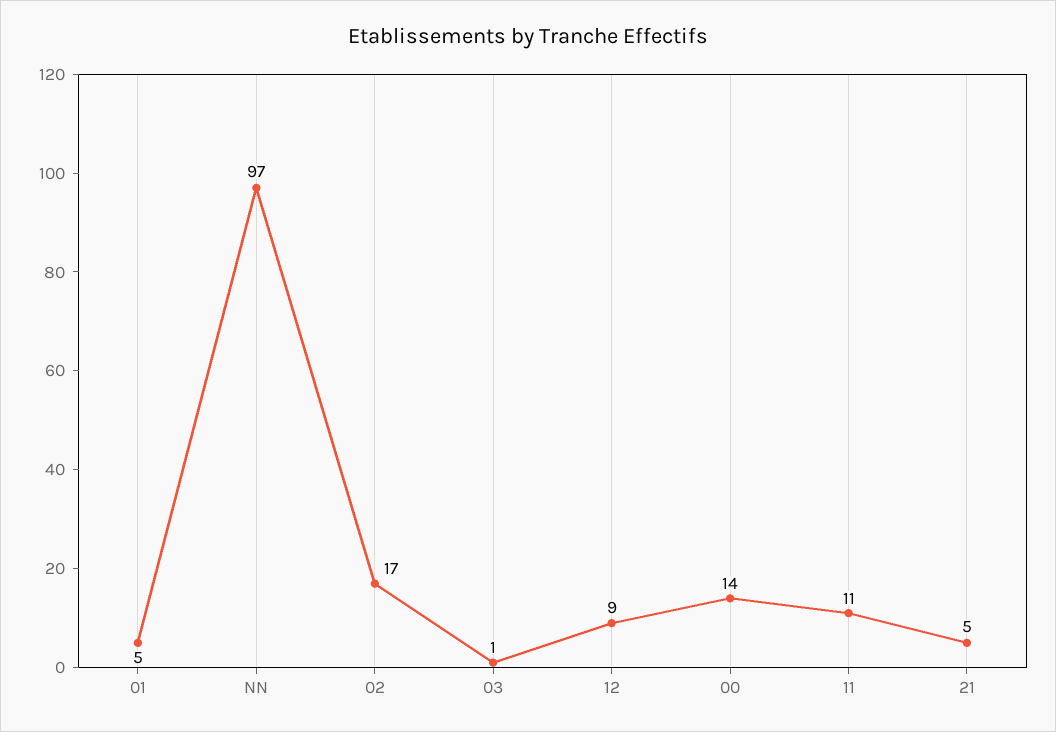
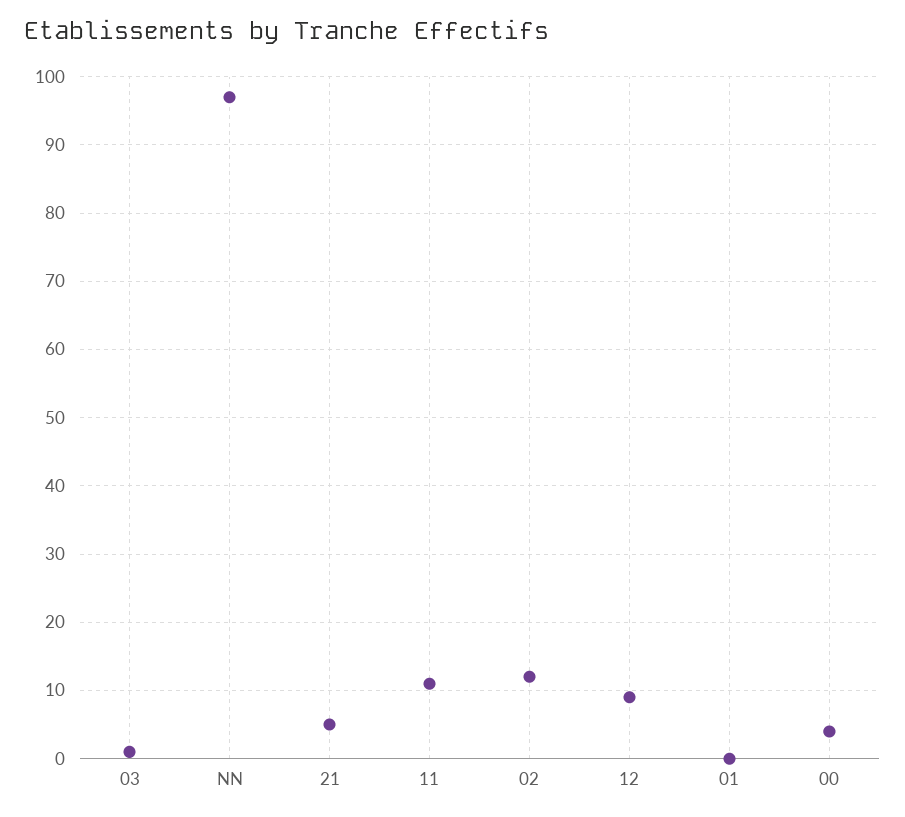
  {
-   "01": 5,
+   "01": 0,
    "NN": 97,
-   "02": 17,
+   "02": 12,
    "03": 1,
    "12": 9,
-   "00": 14,
+   "00": 4,
    "11": 11,
    "21": 5
  }

